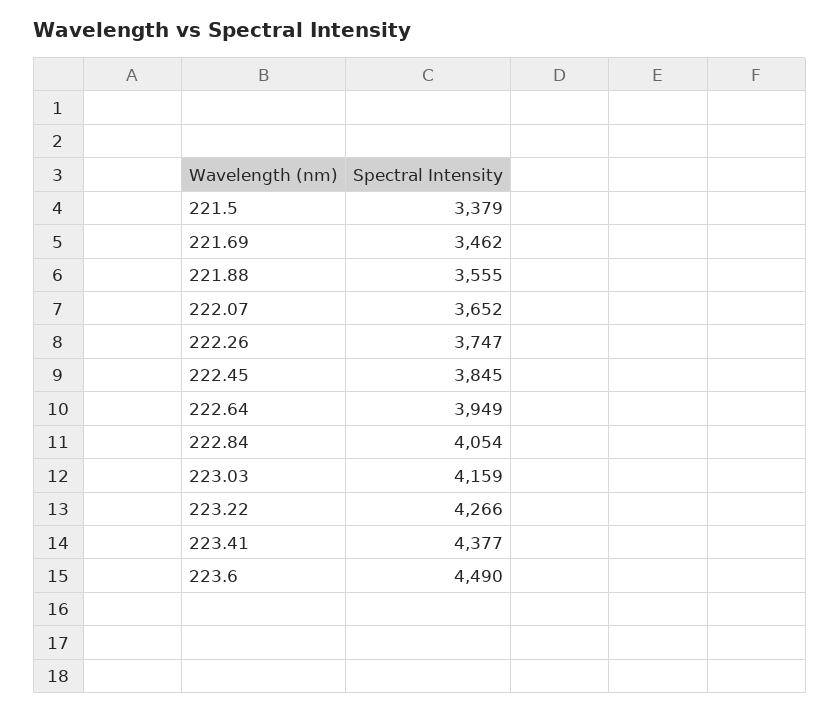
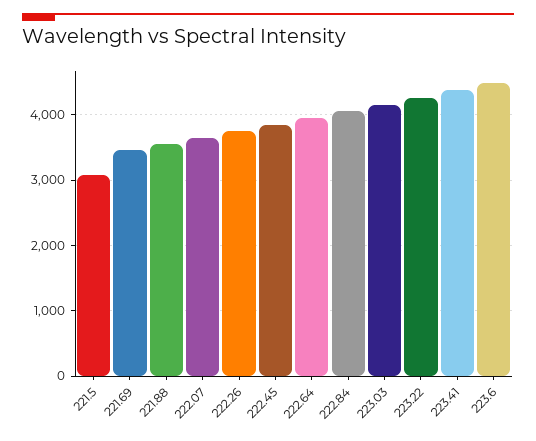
  {
-   "221.5": 3379,
+   "221.5": 3100,
    "221.69": 3462,
    "221.88": 3555,
    "222.07": 3652,
    "222.26": 3747,
    "222.45": 3845,
    "222.64": 3949,
    "222.84": 4054,
    "223.03": 4159,
    "223.22": 4266,
    "223.41": 4377,
    "223.6": 4490
  }

